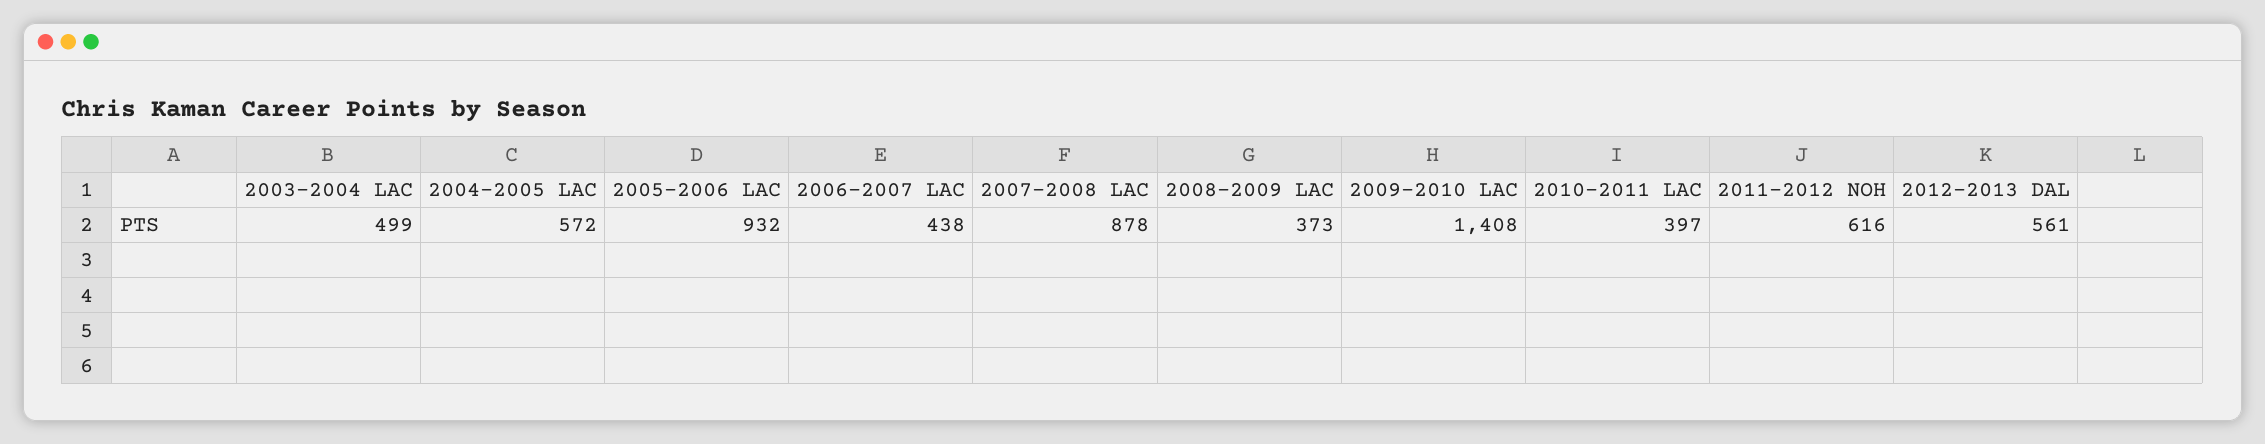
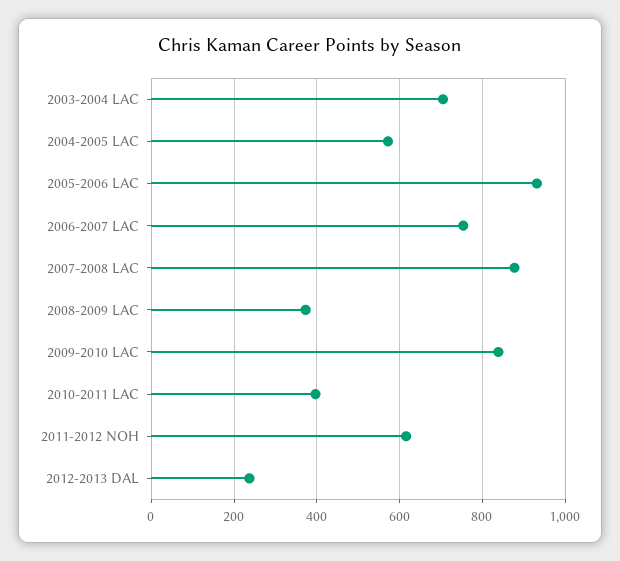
  {
-   "2003-2004 LAC": 499,
+   "2003-2004 LAC": 700,
    "2004-2005 LAC": 572,
    "2005-2006 LAC": 932,
-   "2006-2007 LAC": 438,
+   "2006-2007 LAC": 760,
    "2007-2008 LAC": 878,
    "2008-2009 LAC": 373,
-   "2009-2010 LAC": 1408,
+   "2009-2010 LAC": 840,
    "2010-2011 LAC": 397,
    "2011-2012 NOH": 616,
-   "2012-2013 DAL": 561
+   "2012-2013 DAL": 240
  }

